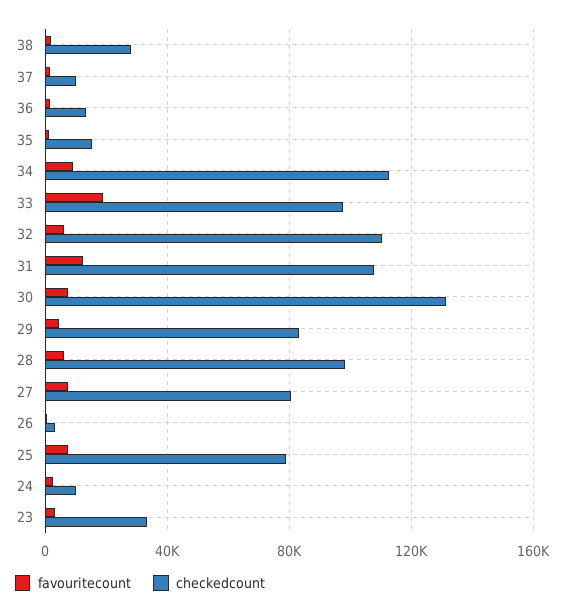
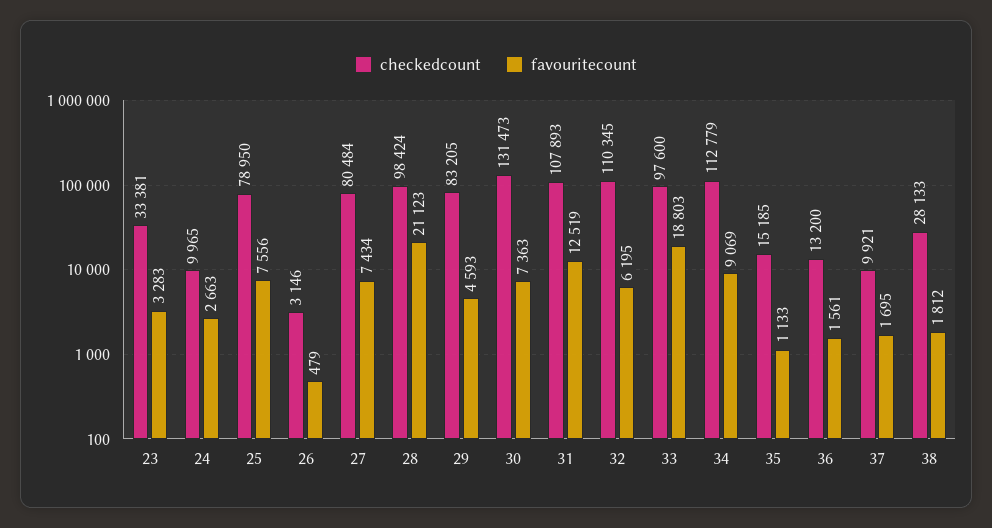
  {
    "favouritecount": {
      "38": 1812,
      "37": 1695,
      "36": 1561,
      "35": 1133,
      "34": 9069,
      "33": 18803,
      "32": 6195,
      "31": 12519,
      "30": 7363,
      "29": 4593,
-     "28": 5000,
+     "28": 21123,
      "27": 7434,
      "26": 479,
      "25": 7556,
      "24": 2663,
      "23": 3283
    },
    "checkedcount": {
      "38": 28133,
      "37": 9921,
      "36": 13200,
      "35": 15185,
      "34": 112779,
      "33": 97600,
      "32": 110345,
      "31": 107893,
      "30": 131473,
      "29": 83205,
      "28": 98424,
      "27": 80484,
      "26": 3146,
      "25": 78950,
      "24": 9965,
      "23": 33381
    }
  }

